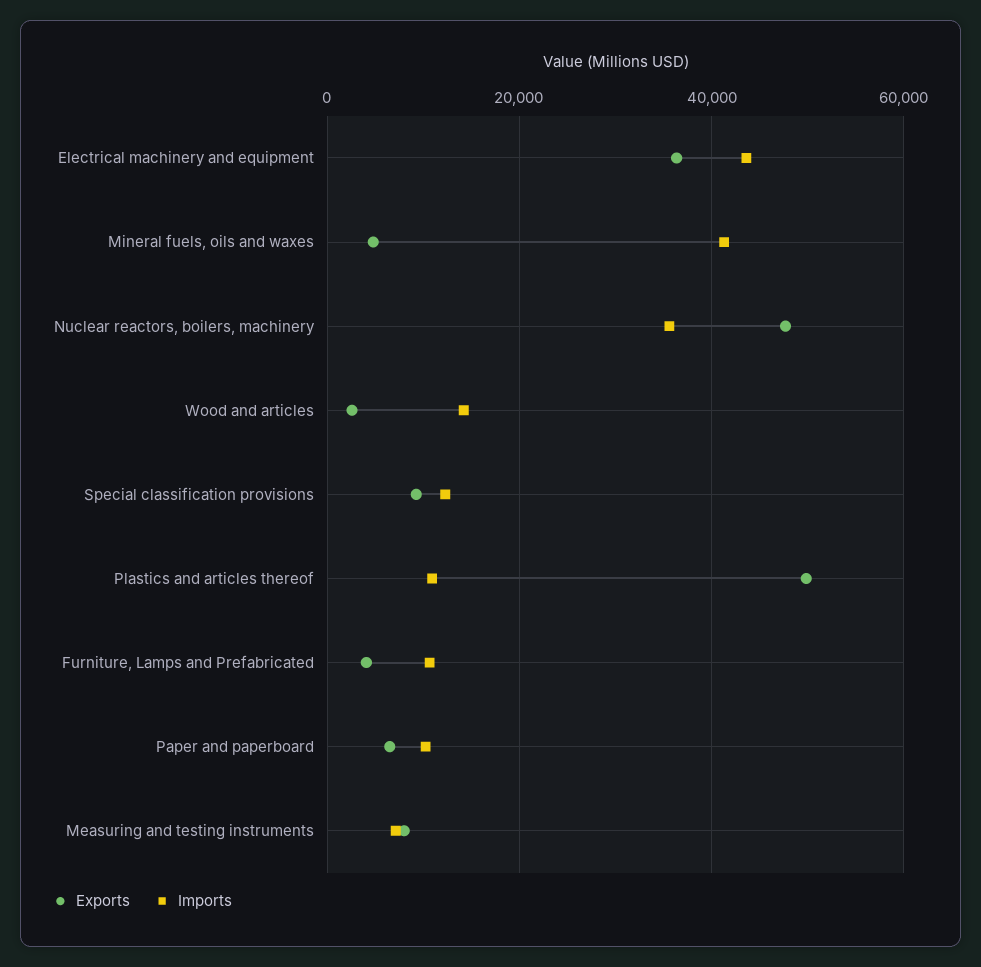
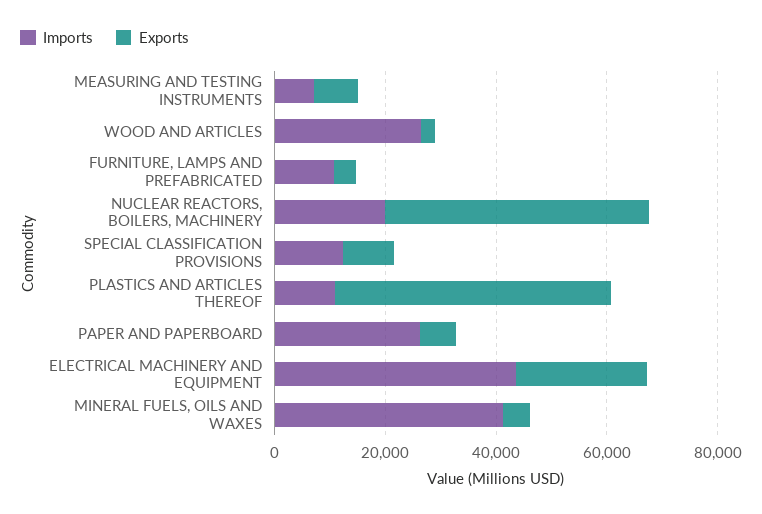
  {
    "Exports": {
-     "Electrical machinery and equipment": 36000,
+     "Electrical machinery and equipment": 25000,
      "Mineral fuels, oils and waxes": 4000,
      "Nuclear reactors, boilers, machinery": 48000,
      "Wood and articles": 2000,
      "Special classification provisions": 10000,
      "Plastics and articles thereof": 50000,
      "Furniture, Lamps and Prefabricated": 4000,
      "Paper and paperboard": 6000,
      "Measuring and testing instruments": 8000
    },
    "Imports": {
      "Electrical machinery and equipment": 44000,
      "Mineral fuels, oils and waxes": 42000,
-     "Nuclear reactors, boilers, machinery": 36000,
+     "Nuclear reactors, boilers, machinery": 20000,
-     "Wood and articles": 14000,
+     "Wood and articles": 25000,
      "Special classification provisions": 12000,
      "Plastics and articles thereof": 10000,
      "Furniture, Lamps and Prefabricated": 10000,
-     "Paper and paperboard": 10000,
+     "Paper and paperboard": 25000,
      "Measuring and testing instruments": 8000
    }
  }

